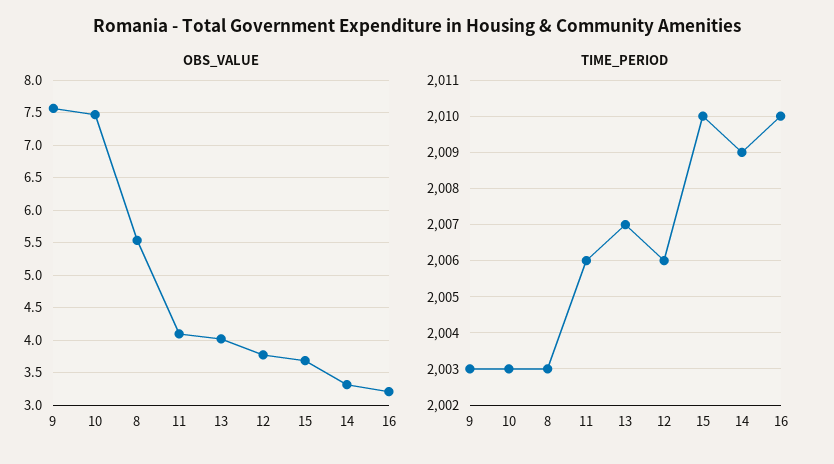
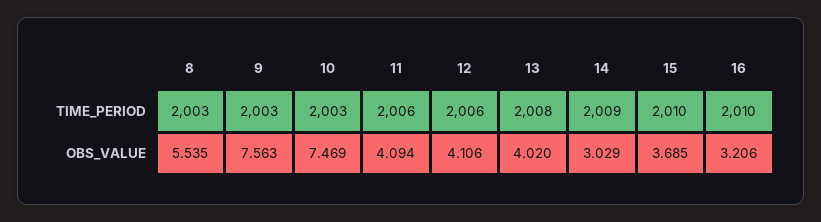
  {
    "OBS_VALUE": {
      "9": 7.563,
      "10": 7.469,
      "8": 5.535,
      "11": 4.094,
      "13": 4.02,
-     "12": 3.8,
+     "12": 4.106,
      "15": 3.685,
-     "14": 3.3,
+     "14": 3.029,
      "16": 3.206
    },
    "TIME_PERIOD": {
      "9": 2003,
      "10": 2003,
      "8": 2003,
      "11": 2006,
-     "13": 2007,
+     "13": 2008,
      "12": 2006,
      "15": 2010,
      "14": 2009,
      "16": 2010
    }
  }

